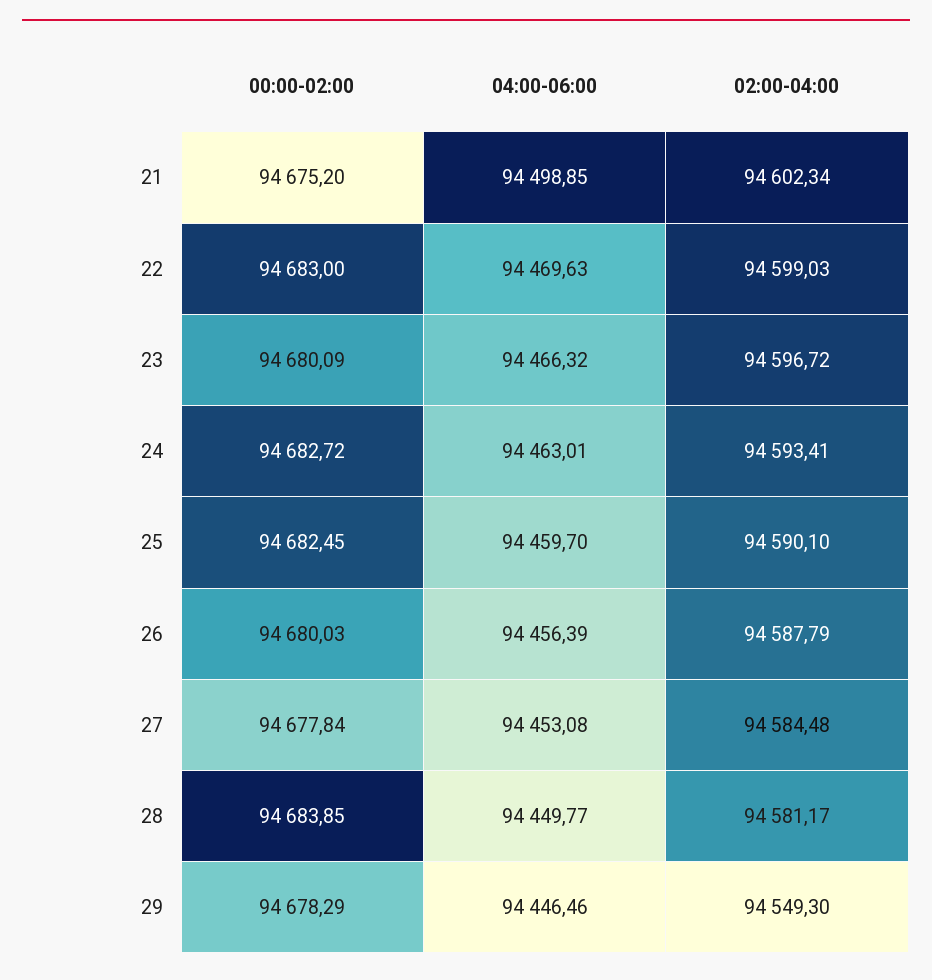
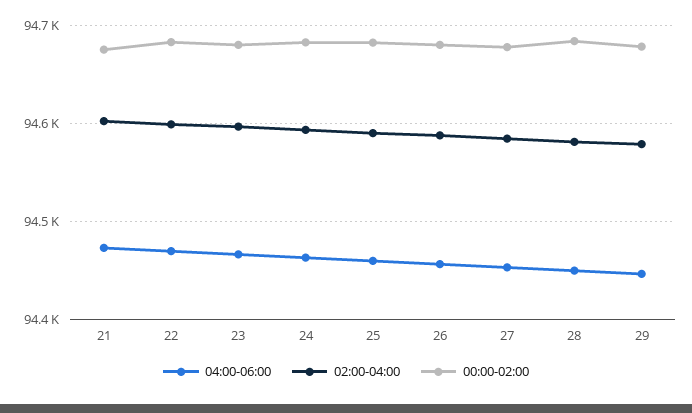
  {
    "00:00-02:00": {
      "21": 94675.2,
      "22": 94683,
      "23": 94680.09,
      "24": 94682.72,
      "25": 94682.45,
      "26": 94680.03,
      "27": 94677.84,
      "28": 94683.85,
      "29": 94678.29
    },
    "04:00-06:00": {
-     "21": 94498.85,
+     "21": 94470,
      "22": 94469.63,
      "23": 94466.32,
      "24": 94463.01,
      "25": 94459.7,
      "26": 94456.39,
      "27": 94453.08,
      "28": 94449.77,
      "29": 94446.46
    },
    "02:00-04:00": {
      "21": 94602.34,
      "22": 94599.03,
      "23": 94596.72,
      "24": 94593.41,
      "25": 94590.1,
      "26": 94587.79,
      "27": 94584.48,
      "28": 94581.17,
-     "29": 94549.3
+     "29": 94580
    }
  }

